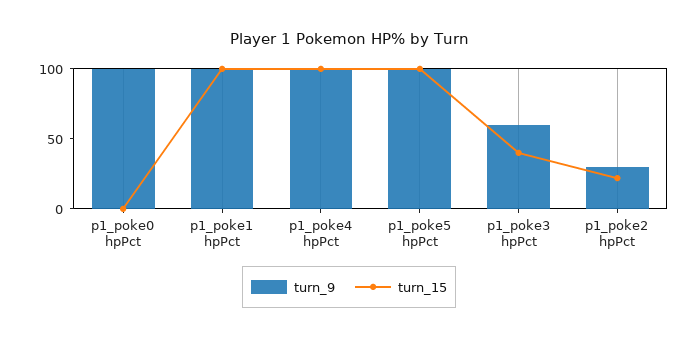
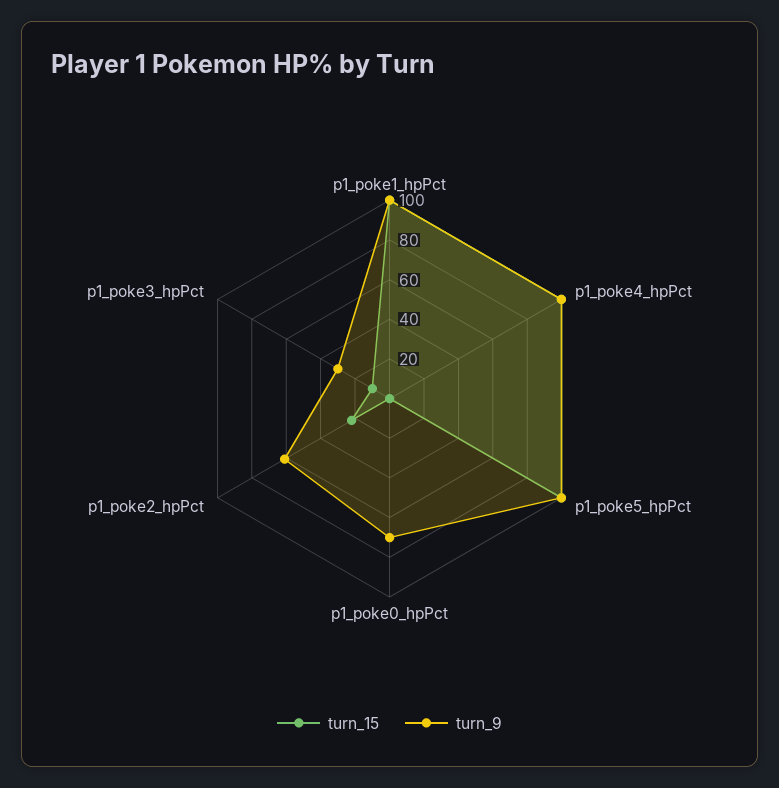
  {
    "turn_9": {
-     "p1_poke0 hpPct": 100,
+     "p1_poke0 hpPct": 70,
      "p1_poke1 hpPct": 100,
      "p1_poke4 hpPct": 100,
      "p1_poke5 hpPct": 100,
-     "p1_poke3 hpPct": 60,
+     "p1_poke3 hpPct": 30,
-     "p1_poke2 hpPct": 30
+     "p1_poke2 hpPct": 60
    },
    "turn_15": {
      "p1_poke0 hpPct": 0,
      "p1_poke1 hpPct": 100,
      "p1_poke4 hpPct": 100,
      "p1_poke5 hpPct": 100,
-     "p1_poke3 hpPct": 40,
+     "p1_poke3 hpPct": 10,
      "p1_poke2 hpPct": 20
    }
  }

